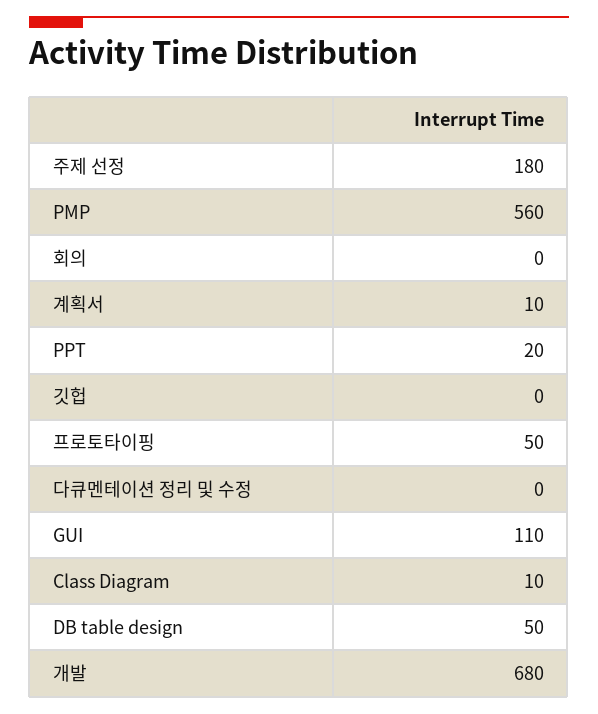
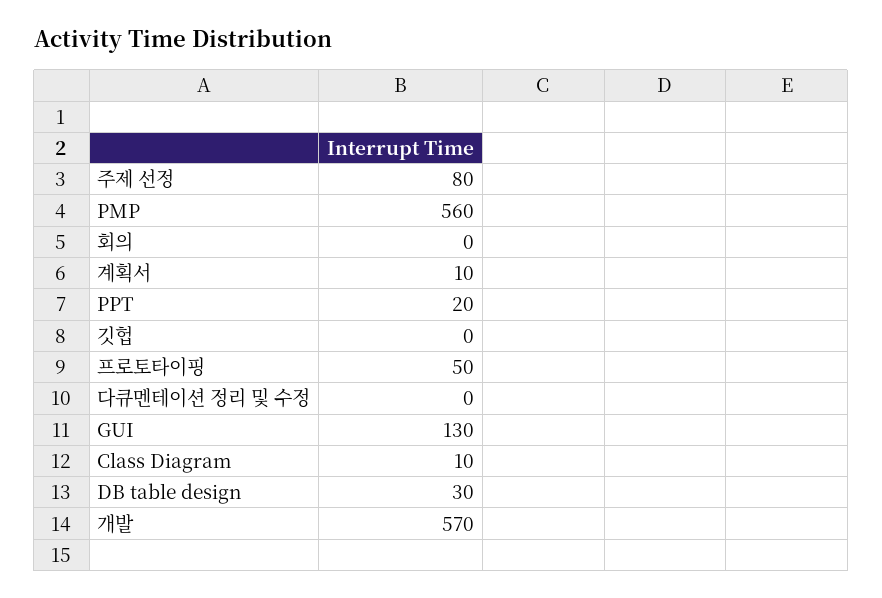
  {
-   "주제 선정": 180,
+   "주제 선정": 80,
    "PMP": 560,
    "회의": 0,
    "계획서": 10,
    "PPT": 20,
    "깃헙": 0,
    "프로토타이핑": 50,
    "다큐멘테이션 정리 및 수정": 0,
-   "GUI": 110,
+   "GUI": 130,
    "Class Diagram": 10,
-   "DB table design": 50,
+   "DB table design": 30,
-   "개발": 680
+   "개발": 570
  }

